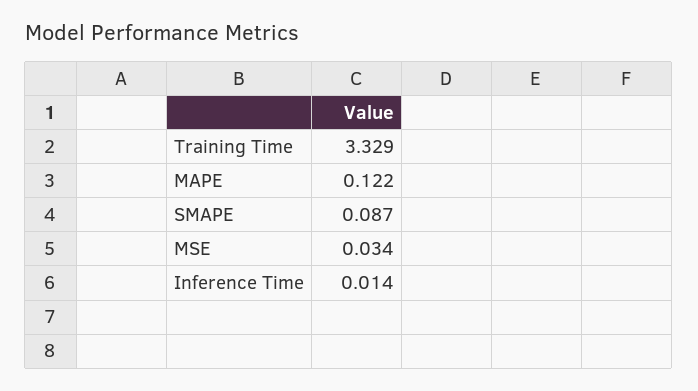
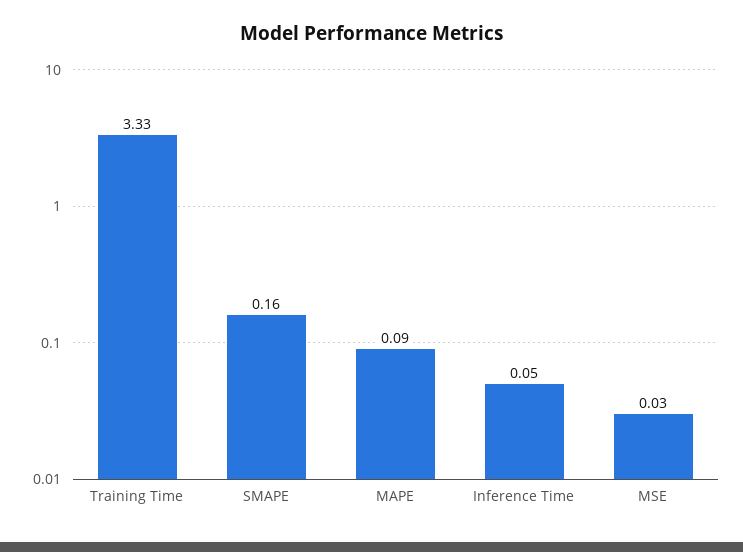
  {
    "Training Time": 3.329,
-   "MAPE": 0.122,
+   "MAPE": 0.09,
-   "SMAPE": 0.087,
+   "SMAPE": 0.16,
    "MSE": 0.034,
-   "Inference Time": 0.014
+   "Inference Time": 0.05
  }

